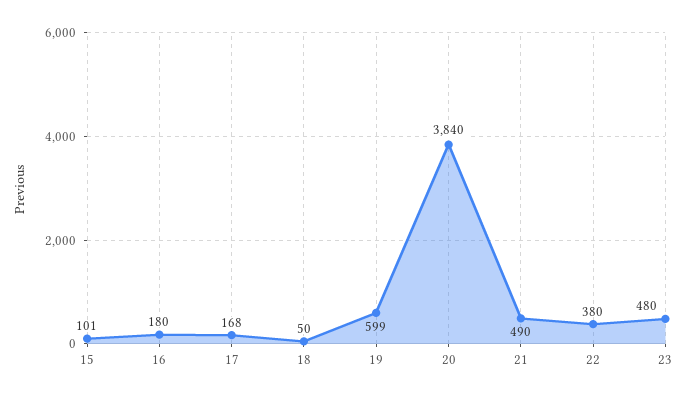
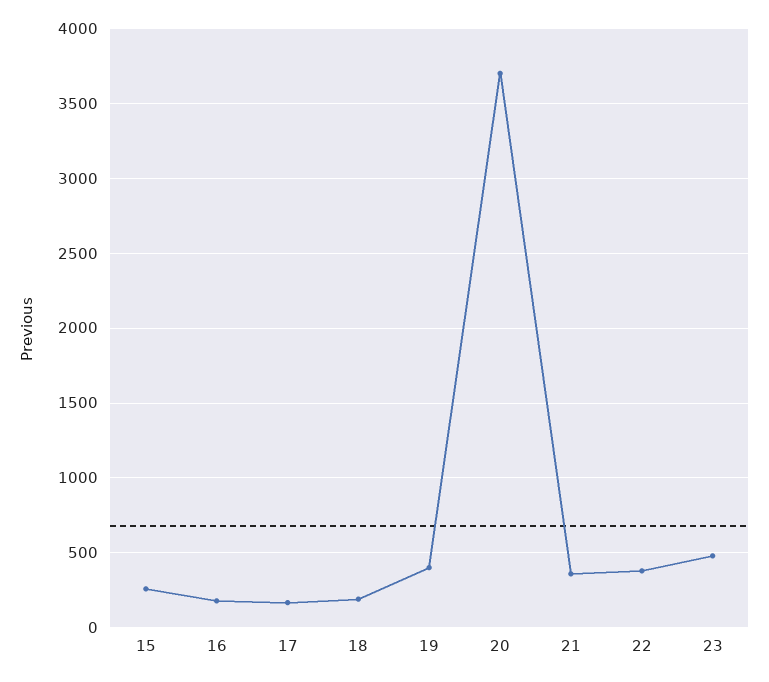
  {
-   "15": 101,
+   "15": 250,
    "16": 180,
    "17": 168,
-   "18": 50,
+   "18": 200,
-   "19": 599,
+   "19": 400,
-   "20": 3840,
+   "20": 3700,
-   "21": 490,
+   "21": 350,
    "22": 380,
    "23": 480
  }

